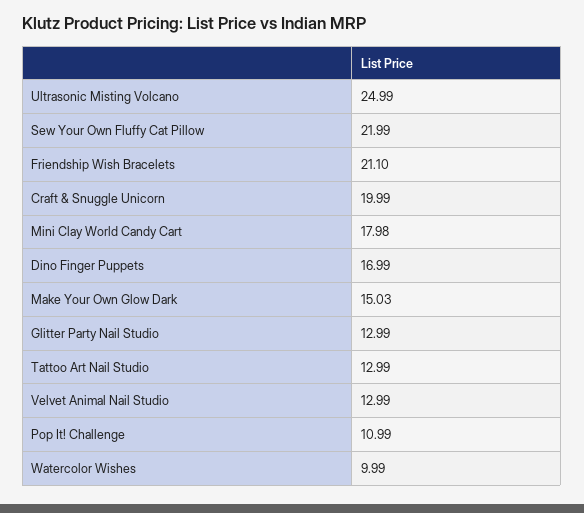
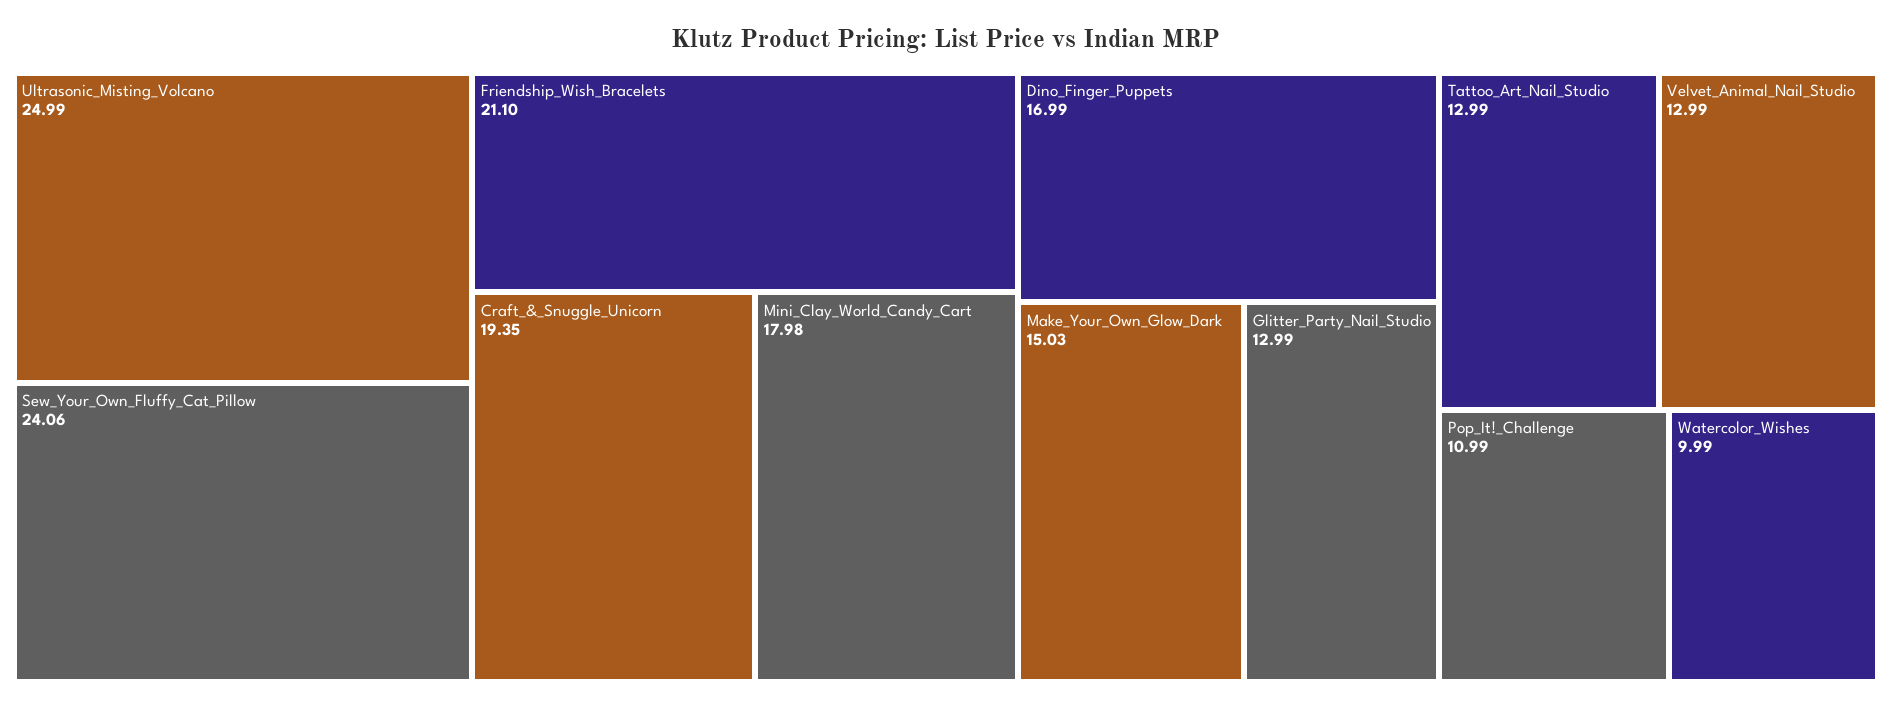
  {
    "Ultrasonic Misting Volcano": 24.99,
-   "Sew Your Own Fluffy Cat Pillow": 21.99,
+   "Sew Your Own Fluffy Cat Pillow": 24.06,
    "Friendship Wish Bracelets": 21.1,
-   "Craft & Snuggle Unicorn": 19.99,
+   "Craft & Snuggle Unicorn": 19.35,
    "Mini Clay World Candy Cart": 17.98,
    "Dino Finger Puppets": 16.99,
    "Make Your Own Glow Dark": 15.03,
    "Glitter Party Nail Studio": 12.99,
    "Tattoo Art Nail Studio": 12.99,
    "Velvet Animal Nail Studio": 12.99,
    "Pop It! Challenge": 10.99,
    "Watercolor Wishes": 9.99
  }

